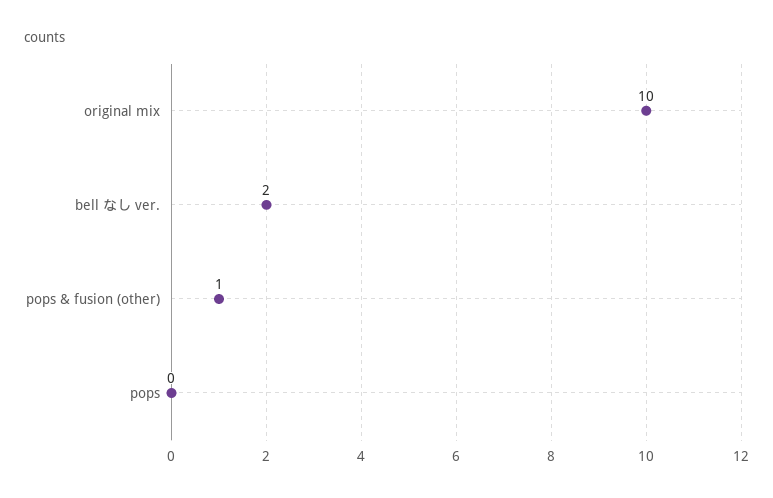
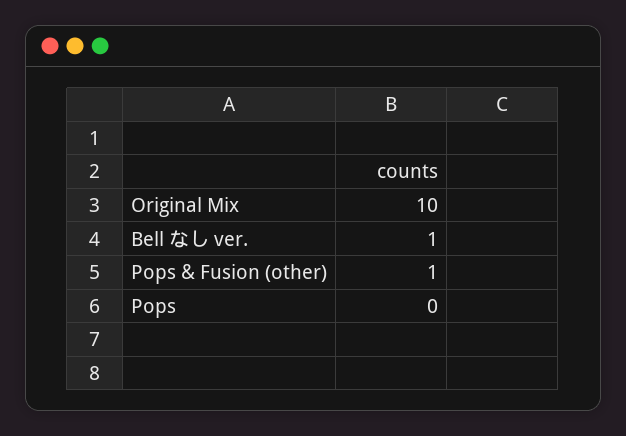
  {
    "original mix": 10,
-   "bell なし ver.": 2,
+   "bell なし ver.": 1,
    "pops & fusion (other)": 1,
    "pops": 0
  }

